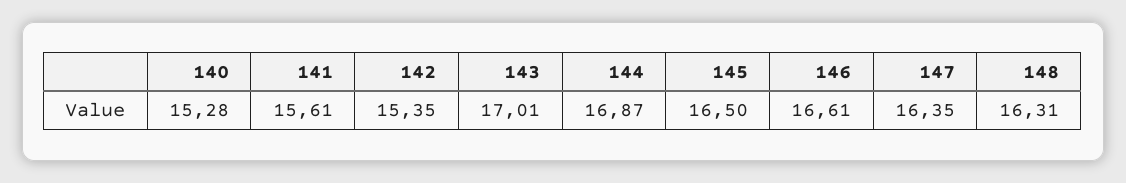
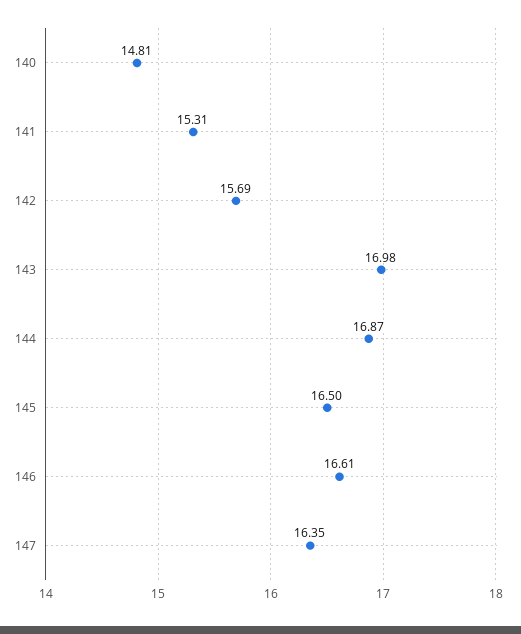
  {
-   "140": 15.28,
+   "140": 14.81,
-   "141": 15.61,
+   "141": 15.31,
-   "142": 15.35,
+   "142": 15.69,
-   "143": 17.01,
+   "143": 16.98,
    "144": 16.87,
    "145": 16.5,
    "146": 16.61,
-   "147": 16.35,
+   "147": 16.35
-   "148": 16.31
  }

